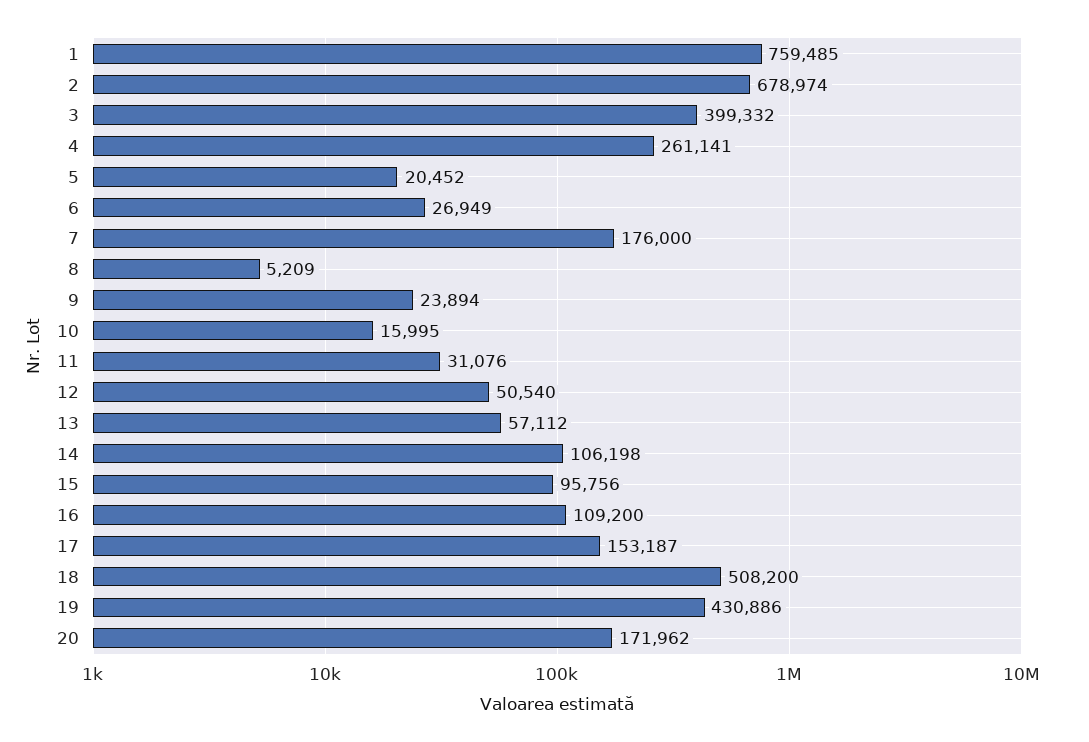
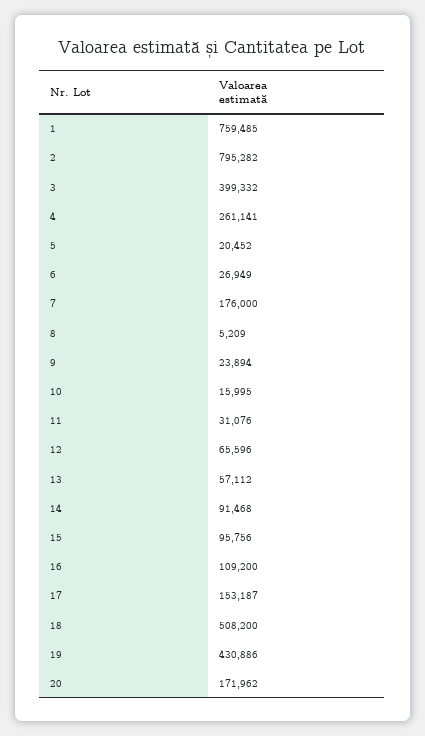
  {
    "1": 759485,
-   "2": 678974,
+   "2": 795282,
    "3": 399332,
    "4": 261141,
    "5": 20452,
    "6": 26949,
    "7": 176000,
    "8": 5209,
    "9": 23894,
    "10": 15995,
    "11": 31076,
-   "12": 50540,
+   "12": 65596,
    "13": 57112,
-   "14": 106198,
+   "14": 91468,
    "15": 95756,
    "16": 109200,
    "17": 153187,
    "18": 508200,
    "19": 430886,
    "20": 171962
  }

